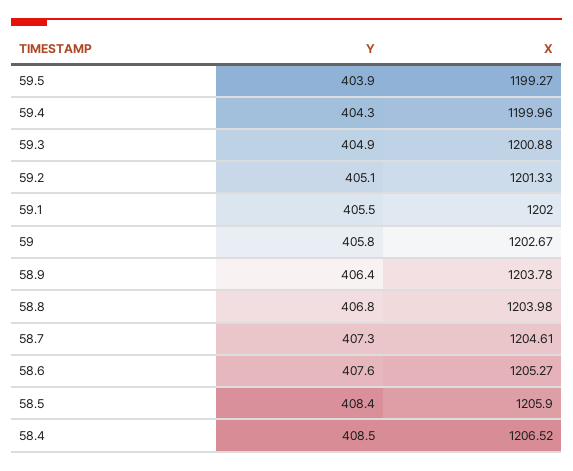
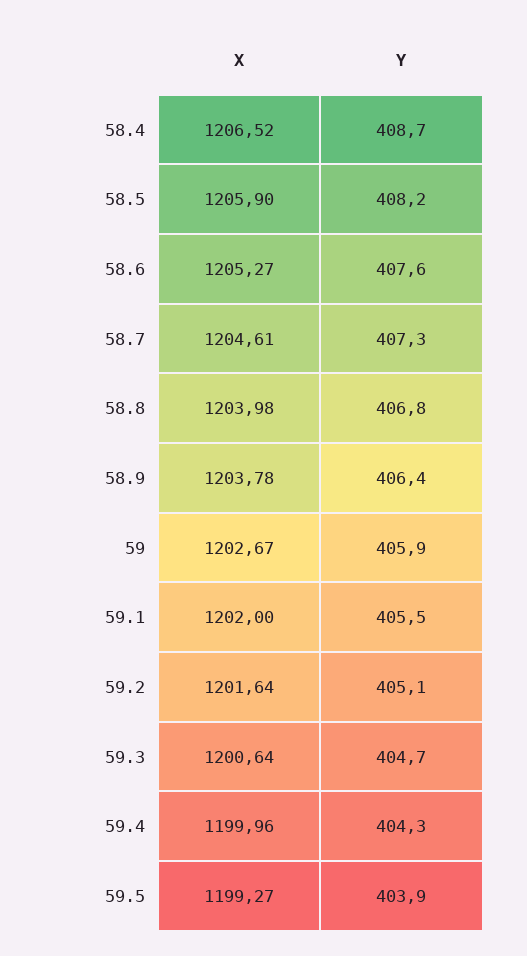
  {
    "Y": {
      "59.5": 403.9,
      "59.4": 404.3,
-     "59.3": 404.9,
+     "59.3": 404.7,
      "59.2": 405.1,
      "59.1": 405.5,
-     "59": 405.8,
+     "59": 405.9,
      "58.9": 406.4,
      "58.8": 406.8,
      "58.7": 407.3,
      "58.6": 407.6,
-     "58.5": 408.4,
+     "58.5": 408.2,
-     "58.4": 408.5
+     "58.4": 408.7
    },
    "X": {
      "59.5": 1199.27,
      "59.4": 1199.96,
-     "59.3": 1200.88,
+     "59.3": 1200.64,
-     "59.2": 1201.33,
+     "59.2": 1201.64,
      "59.1": 1202,
      "59": 1202.67,
      "58.9": 1203.78,
      "58.8": 1203.98,
      "58.7": 1204.61,
      "58.6": 1205.27,
      "58.5": 1205.9,
      "58.4": 1206.52
    }
  }

